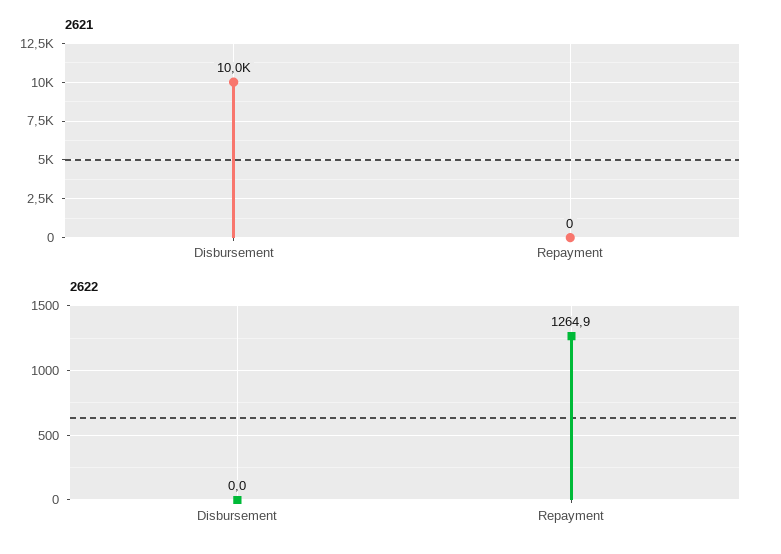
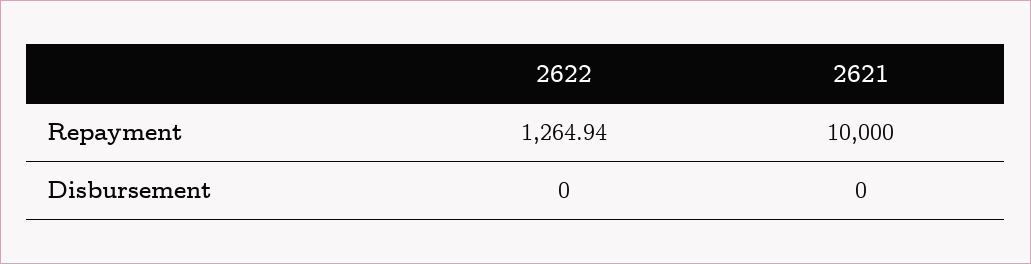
  {
    "2621": {
-     "Disbursement": 10000,
+     "Disbursement": 0,
-     "Repayment": 0
+     "Repayment": 10000
    },
    "2622": {
      "Disbursement": 0,
      "Repayment": 1264.94
    }
  }

